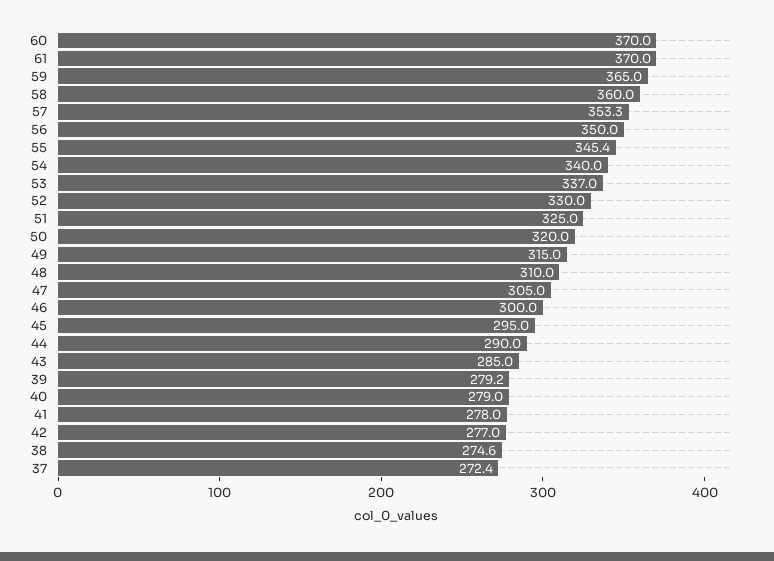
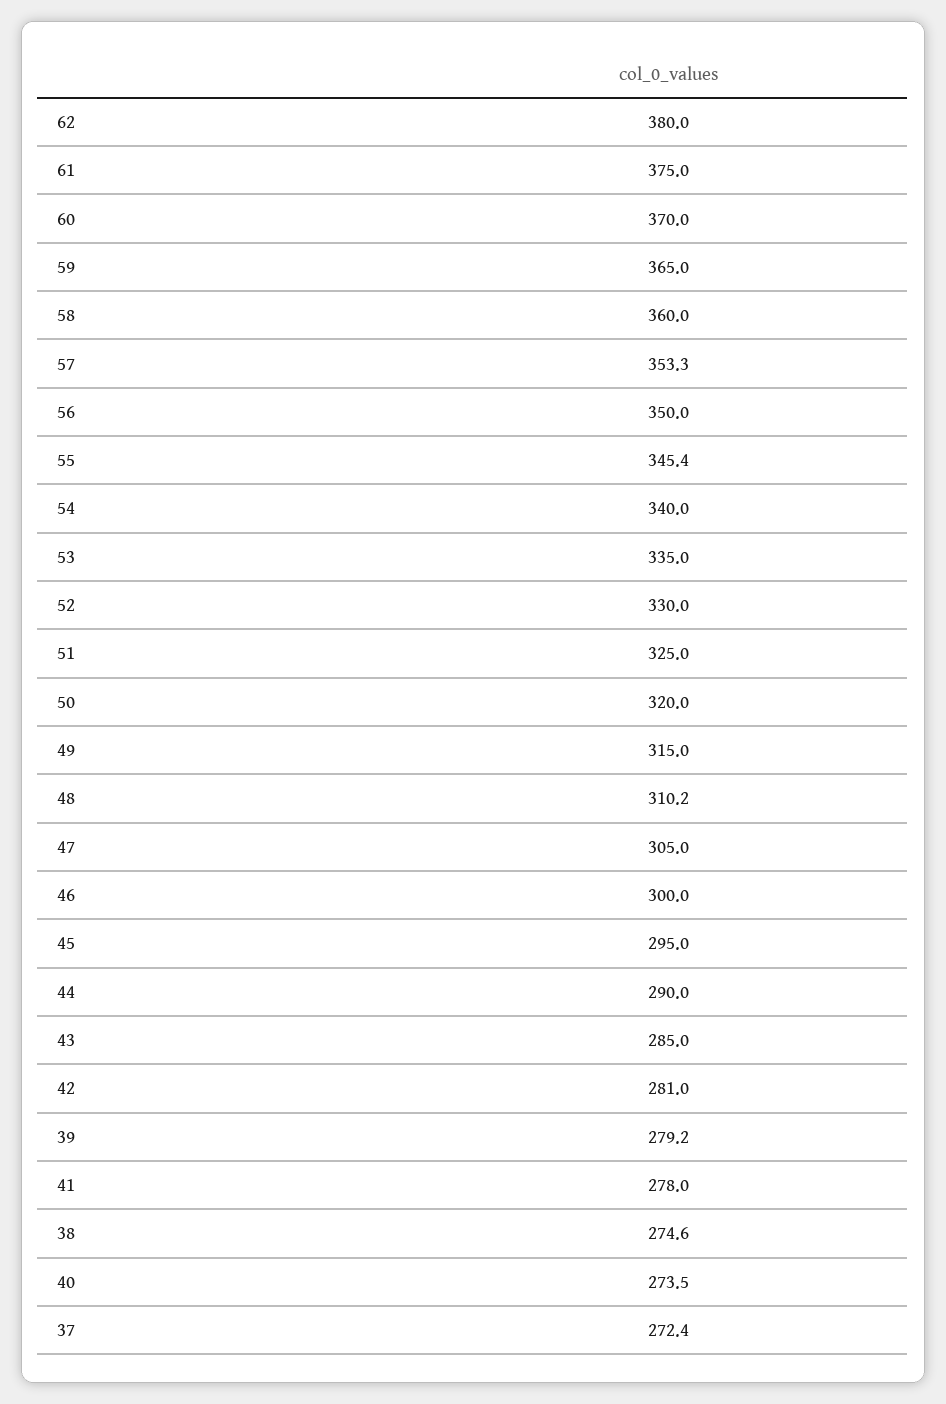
  {
    "60": 370,
-   "61": 370,
+   "61": 375,
    "59": 365,
    "58": 360,
    "57": 353.3,
    "56": 350,
    "55": 345.4,
    "54": 340,
-   "53": 337,
+   "53": 335,
    "52": 330,
    "51": 325,
    "50": 320,
    "49": 315,
-   "48": 310,
+   "48": 310.2,
    "47": 305,
    "46": 300,
    "45": 295,
    "44": 290,
    "43": 285,
    "39": 279.2,
-   "40": 279,
+   "40": 273.5,
    "41": 278,
-   "42": 277,
+   "42": 281,
    "38": 274.6,
-   "37": 272.4
+   "37": 272.4,
+   "62": 380
  }

